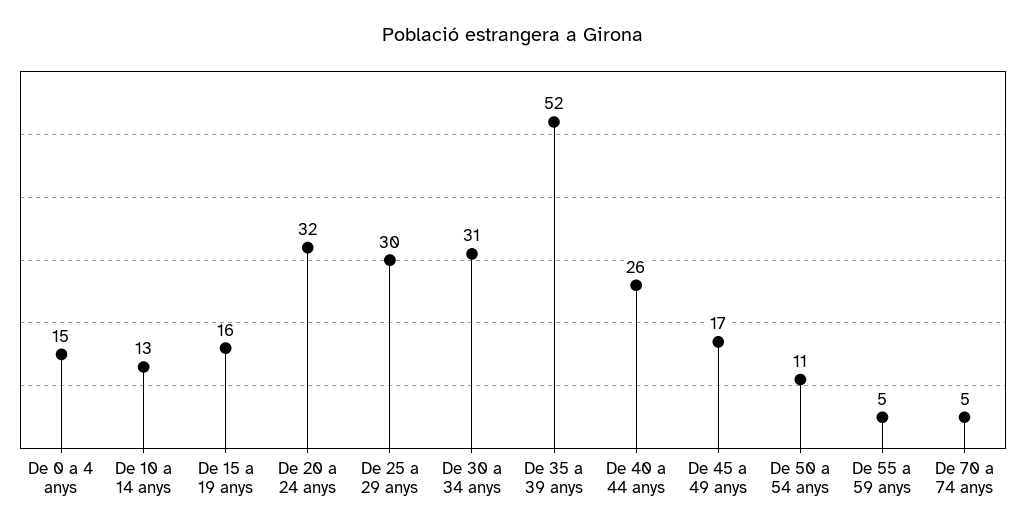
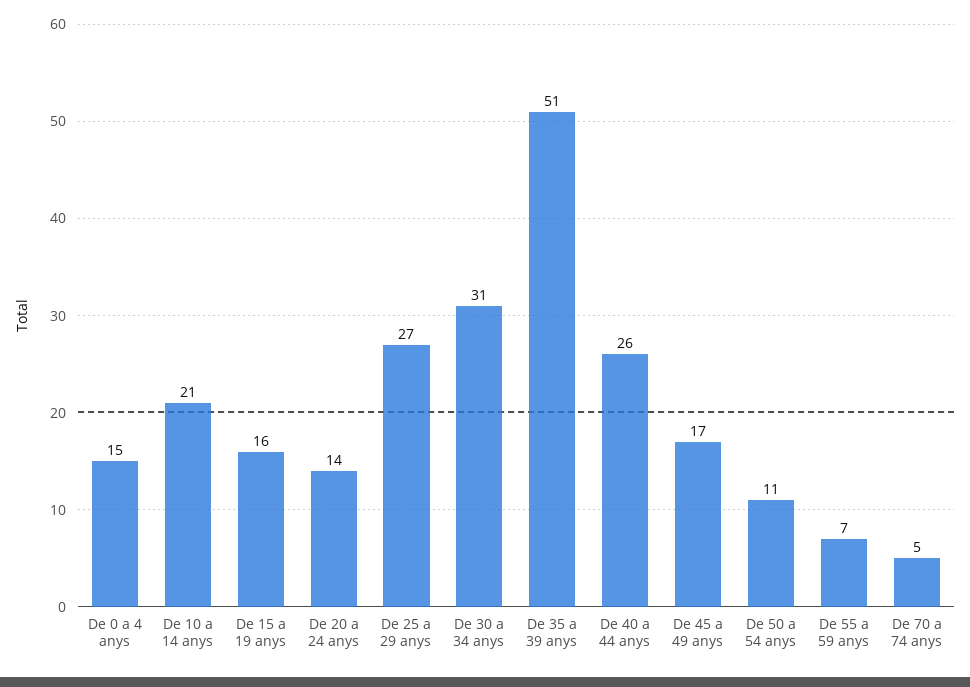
  {
    "De 0 a 4 anys": 15,
-   "De 10 a 14 anys": 13,
+   "De 10 a 14 anys": 21,
    "De 15 a 19 anys": 16,
-   "De 20 a 24 anys": 32,
+   "De 20 a 24 anys": 14,
-   "De 25 a 29 anys": 30,
+   "De 25 a 29 anys": 27,
    "De 30 a 34 anys": 31,
-   "De 35 a 39 anys": 52,
+   "De 35 a 39 anys": 51,
    "De 40 a 44 anys": 26,
    "De 45 a 49 anys": 17,
    "De 50 a 54 anys": 11,
-   "De 55 a 59 anys": 5,
+   "De 55 a 59 anys": 7,
    "De 70 a 74 anys": 5
  }

